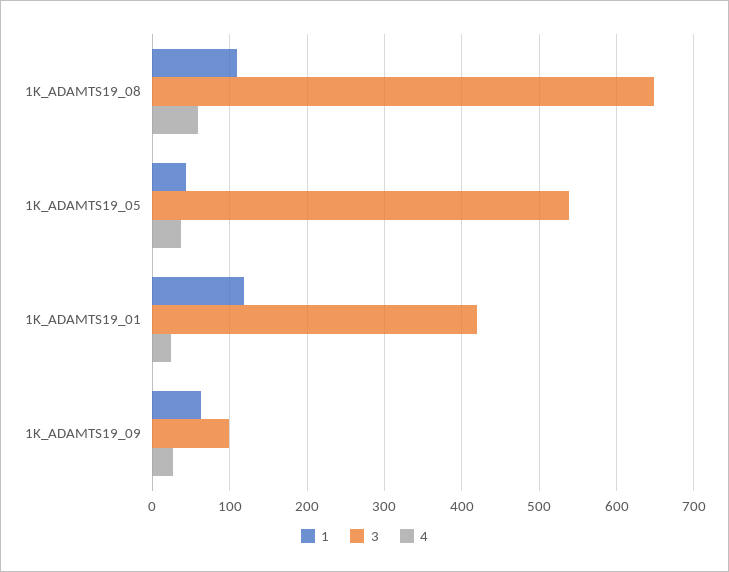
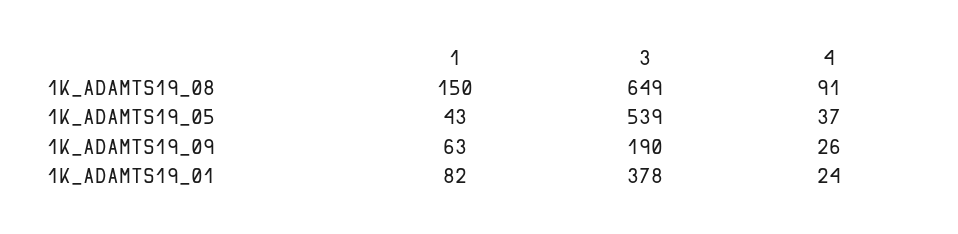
  {
    "1": {
-     "1K_ADAMTS19_08": 110,
+     "1K_ADAMTS19_08": 150,
      "1K_ADAMTS19_05": 43,
-     "1K_ADAMTS19_01": 120,
+     "1K_ADAMTS19_01": 82,
      "1K_ADAMTS19_09": 63
    },
    "3": {
      "1K_ADAMTS19_08": 649,
      "1K_ADAMTS19_05": 539,
-     "1K_ADAMTS19_01": 420,
+     "1K_ADAMTS19_01": 378,
-     "1K_ADAMTS19_09": 100
+     "1K_ADAMTS19_09": 190
    },
    "4": {
-     "1K_ADAMTS19_08": 60,
+     "1K_ADAMTS19_08": 91,
      "1K_ADAMTS19_05": 37,
      "1K_ADAMTS19_01": 24,
      "1K_ADAMTS19_09": 26
    }
  }

